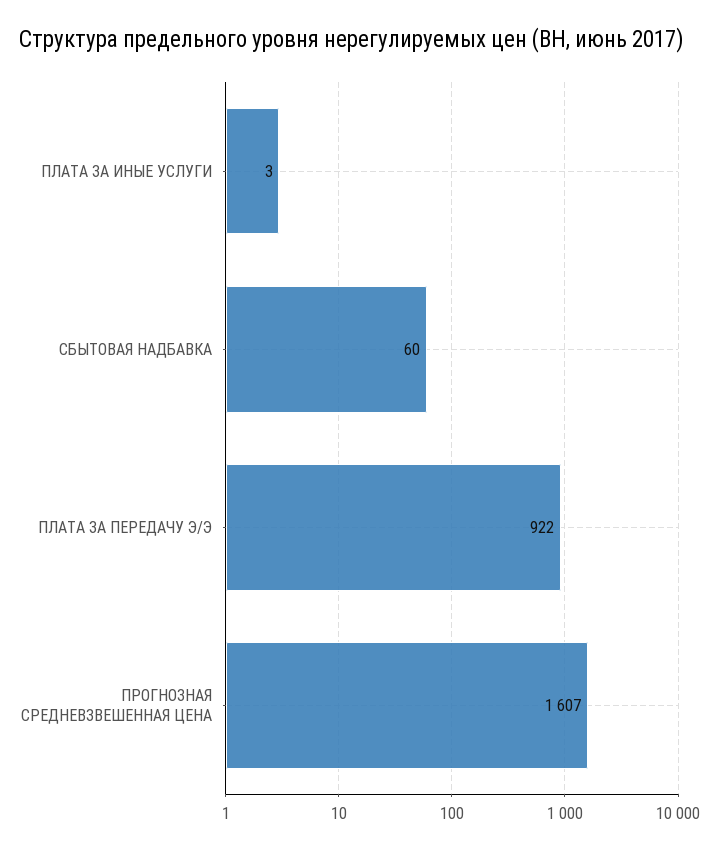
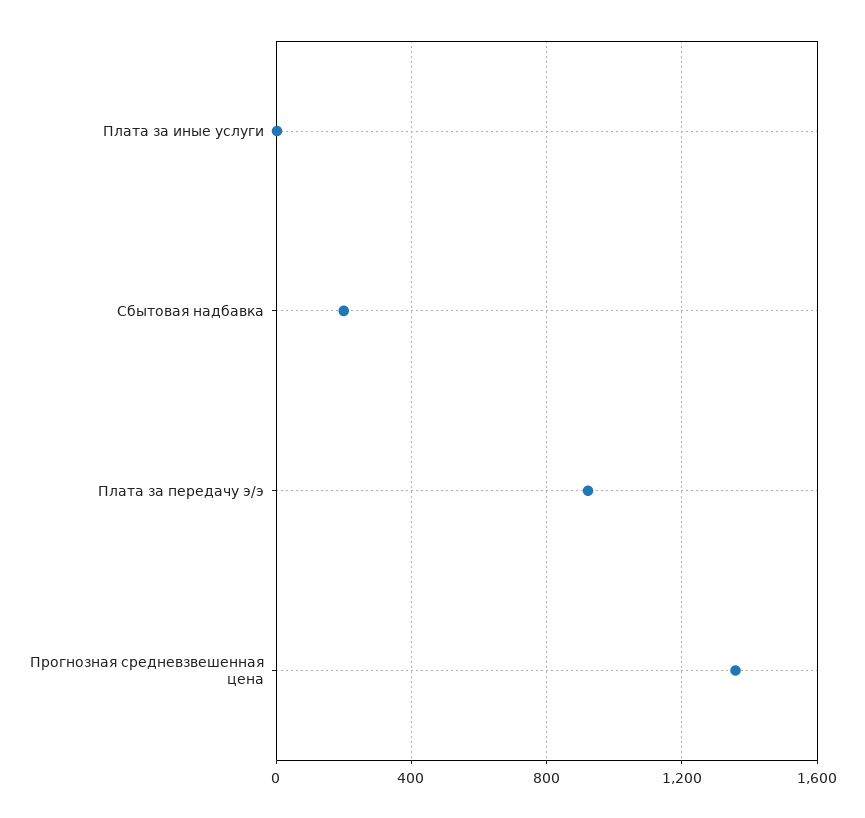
  {
    "ПЛАТА ЗА ИНЫЕ УСЛУГИ": 3,
-   "СБЫТОВАЯ НАДБАВКА": 60,
+   "СБЫТОВАЯ НАДБАВКА": 200,
    "ПЛАТА ЗА ПЕРЕДАЧУ Э/Э": 922,
-   "ПРОГНОЗНАЯ СРЕДНЕВЗВЕШЕННАЯ ЦЕНА": 1607
+   "ПРОГНОЗНАЯ СРЕДНЕВЗВЕШЕННАЯ ЦЕНА": 1350
  }

